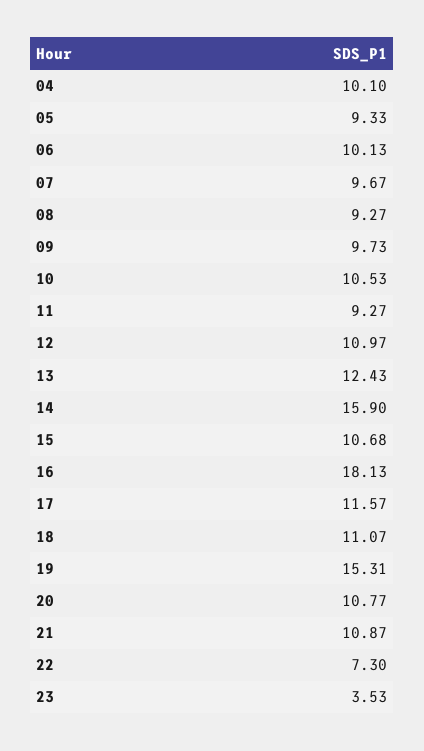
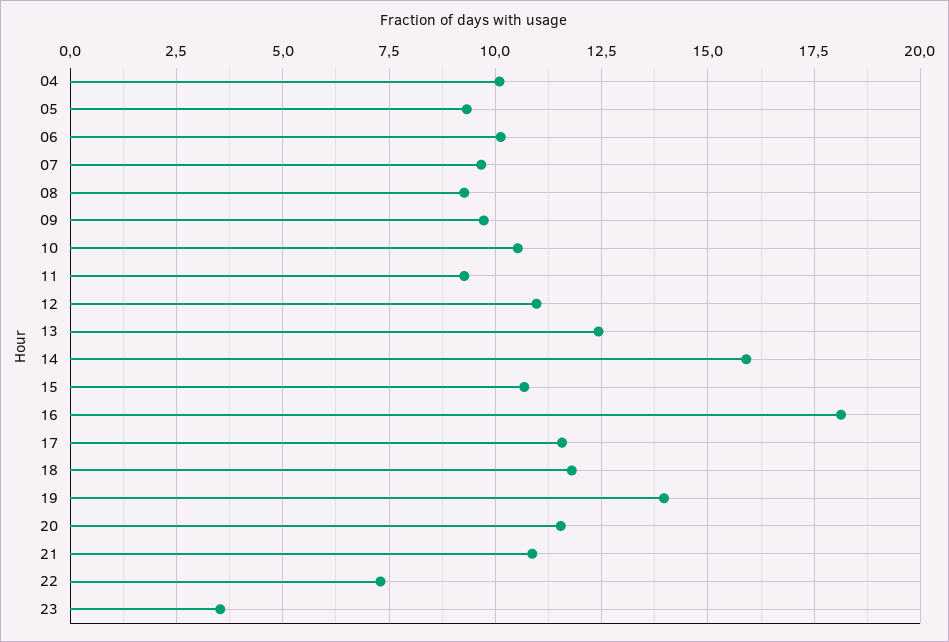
  {
    "04": 10.1,
    "05": 9.33,
    "06": 10.13,
    "07": 9.67,
    "08": 9.27,
    "09": 9.73,
    "10": 10.53,
    "11": 9.27,
    "12": 10.97,
    "13": 12.43,
    "14": 15.9,
    "15": 10.68,
    "16": 18.13,
    "17": 11.57,
-   "18": 11.07,
+   "18": 11.75,
-   "19": 15.31,
+   "19": 14,
-   "20": 10.77,
+   "20": 11.5,
    "21": 10.87,
    "22": 7.3,
    "23": 3.53
  }

